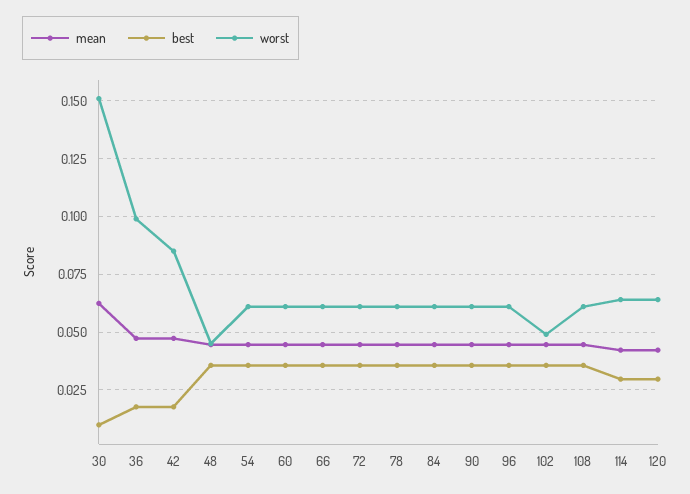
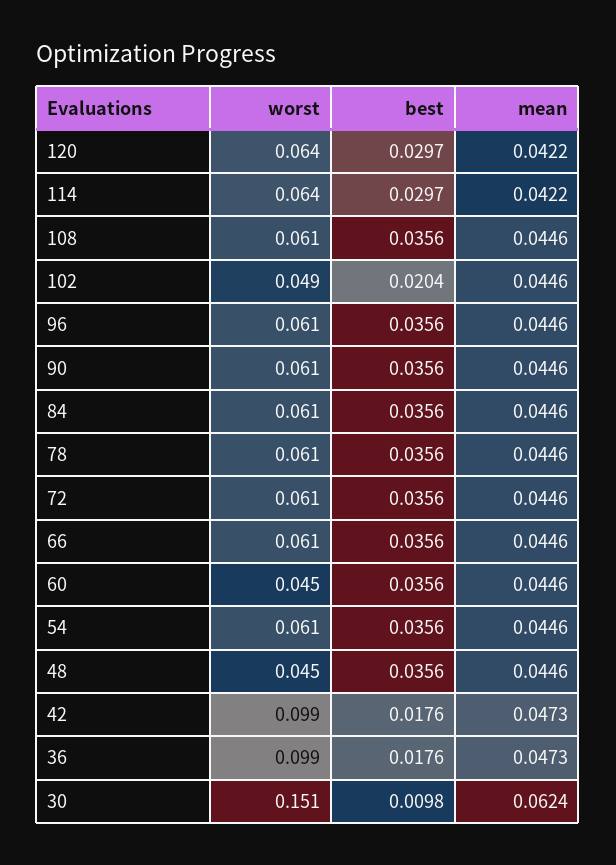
  {
    "mean": {
      "30": 0.0624,
      "36": 0.0473,
      "42": 0.0473,
      "48": 0.0446,
      "54": 0.0446,
      "60": 0.0446,
      "66": 0.0446,
      "72": 0.0446,
      "78": 0.0446,
      "84": 0.0446,
      "90": 0.0446,
      "96": 0.0446,
      "102": 0.0446,
      "108": 0.0446,
      "114": 0.0422,
      "120": 0.0422
    },
    "best": {
      "30": 0.0098,
      "36": 0.0176,
      "42": 0.0176,
      "48": 0.0356,
      "54": 0.0356,
      "60": 0.0356,
      "66": 0.0356,
      "72": 0.0356,
      "78": 0.0356,
      "84": 0.0356,
      "90": 0.0356,
      "96": 0.0356,
-     "102": 0.035,
+     "102": 0.0204,
      "108": 0.0356,
      "114": 0.0297,
      "120": 0.0297
    },
    "worst": {
      "30": 0.151,
      "36": 0.099,
-     "42": 0.085,
+     "42": 0.099,
      "48": 0.045,
      "54": 0.061,
-     "60": 0.06,
+     "60": 0.045,
      "66": 0.061,
      "72": 0.061,
      "78": 0.061,
      "84": 0.061,
      "90": 0.061,
      "96": 0.061,
      "102": 0.049,
      "108": 0.061,
      "114": 0.064,
      "120": 0.064
    }
  }

